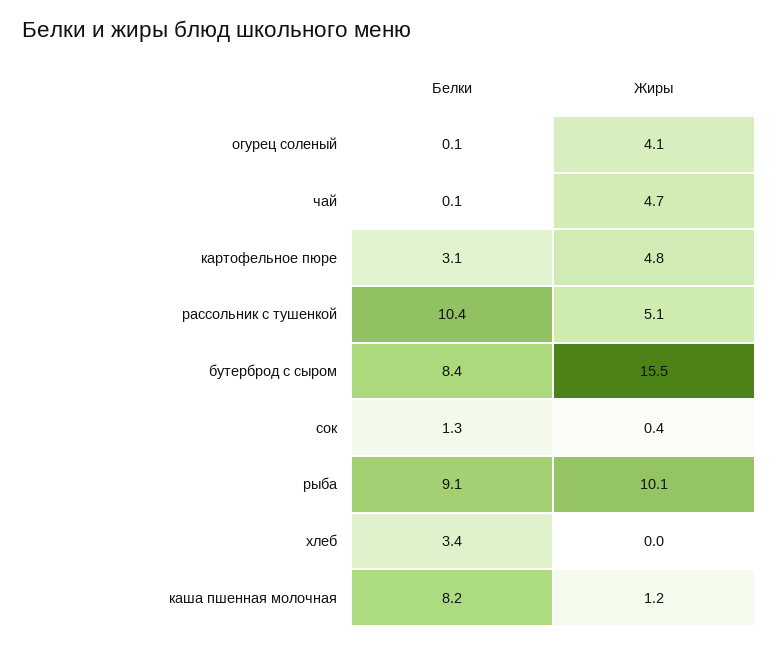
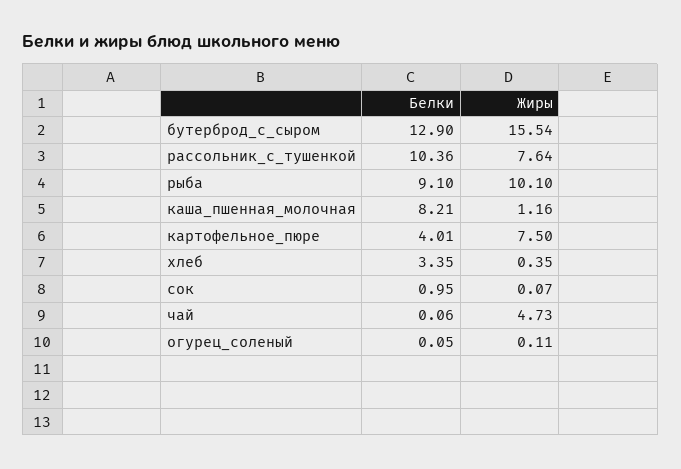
  {
    "Белки": {
      "огурец соленый": 0.05,
      "чай": 0.06,
-     "картофельное пюре": 3.1,
+     "картофельное пюре": 4.01,
      "рассольник с тушенкой": 10.36,
-     "бутерброд с сыром": 8.4,
+     "бутерброд с сыром": 12.9,
-     "сок": 1.3,
+     "сок": 0.95,
      "рыба": 9.1,
      "хлеб": 3.35,
      "каша пшенная молочная": 8.21
    },
    "Жиры": {
-     "огурец соленый": 4.1,
+     "огурец соленый": 0.11,
      "чай": 4.73,
-     "картофельное пюре": 4.8,
+     "картофельное пюре": 7.5,
-     "рассольник с тушенкой": 5.1,
+     "рассольник с тушенкой": 7.64,
      "бутерброд с сыром": 15.54,
-     "сок": 0.4,
+     "сок": 0.07,
      "рыба": 10.1,
-     "хлеб": 0,
+     "хлеб": 0.35,
      "каша пшенная молочная": 1.16
    }
  }

